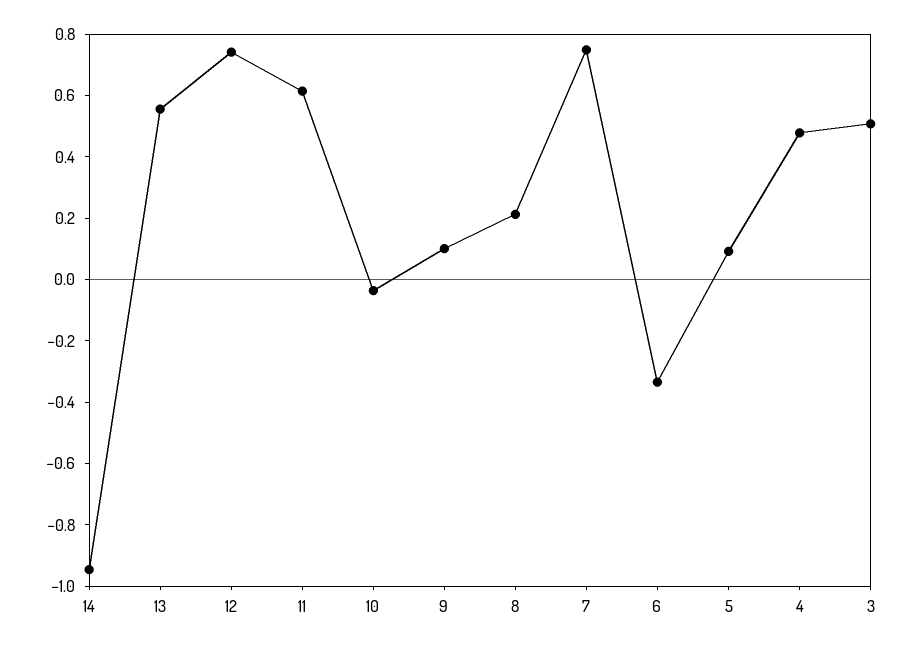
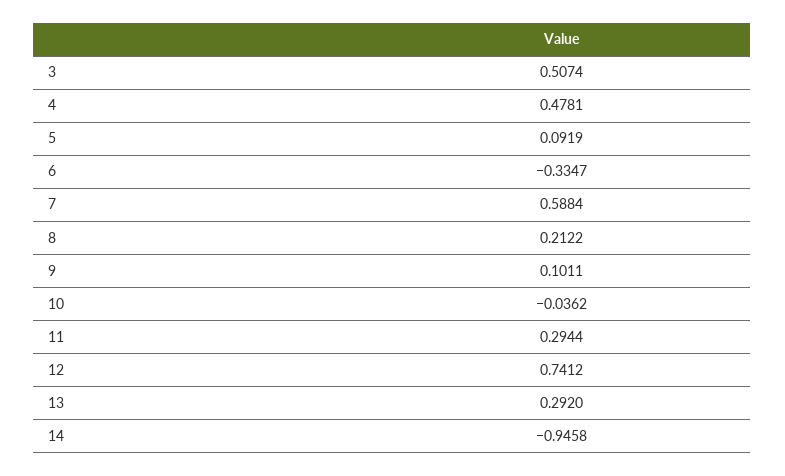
  {
    "14": -0.9458,
-   "13": 0.55,
+   "13": 0.292,
    "12": 0.7412,
-   "11": 0.6,
+   "11": 0.2944,
    "10": -0.0362,
    "9": 0.1011,
    "8": 0.2122,
-   "7": 0.75,
+   "7": 0.5884,
    "6": -0.3347,
    "5": 0.0919,
    "4": 0.4781,
    "3": 0.5074
  }

